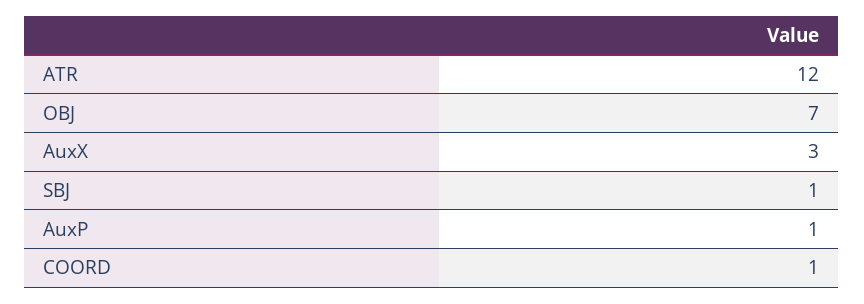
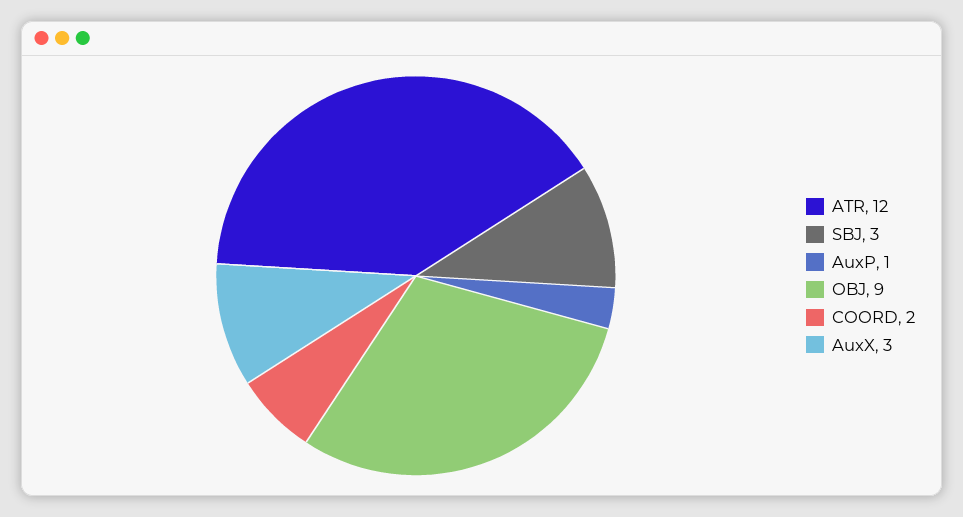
  {
    "ATR": 12,
-   "OBJ": 7,
+   "OBJ": 9,
    "AuxX": 3,
-   "SBJ": 1,
+   "SBJ": 3,
    "AuxP": 1,
-   "COORD": 1
+   "COORD": 2
  }

